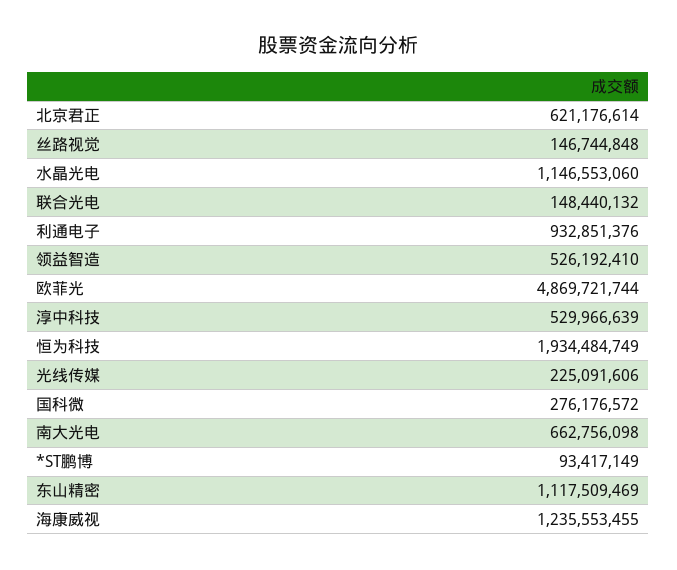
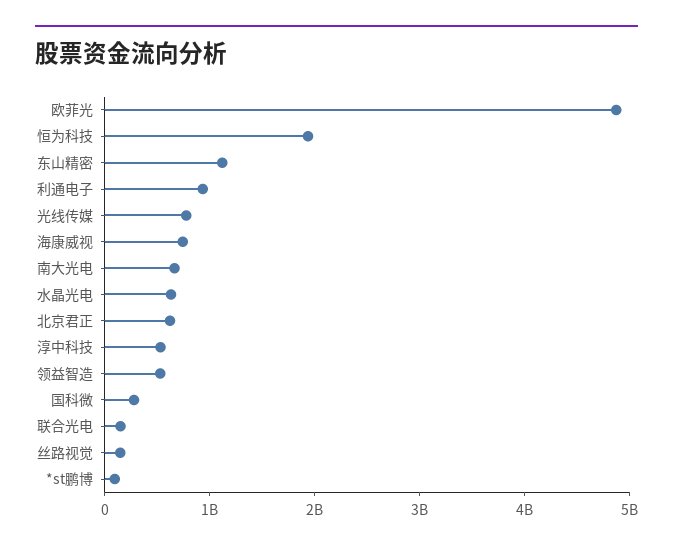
  {
    "北京君正": 621176614,
    "丝路视觉": 146744848,
-   "水晶光电": 1146553060,
+   "水晶光电": 600000000,
    "联合光电": 148440132,
    "利通电子": 932851376,
    "领益智造": 526192410,
    "欧菲光": 4869721744,
    "淳中科技": 529966639,
    "恒为科技": 1934484749,
-   "光线传媒": 225091606,
+   "光线传媒": 800000000,
    "国科微": 276176572,
    "南大光电": 662756098,
    "*ST鹏博": 93417149,
    "东山精密": 1117509469,
-   "海康威视": 1235553455
+   "海康威视": 800000000
  }

